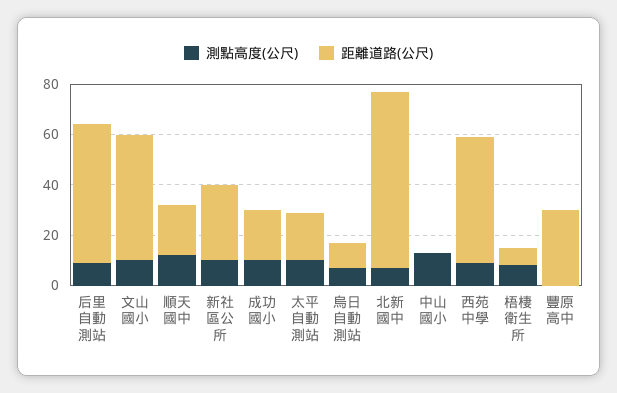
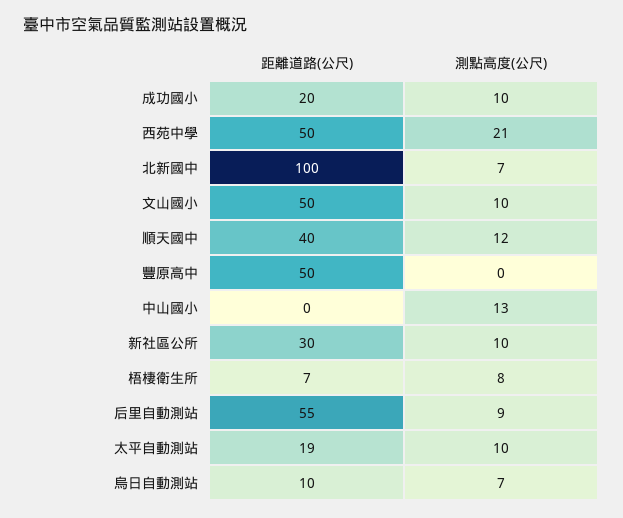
  {
    "測點高度(公尺)": {
      "后里自動測站": 9,
      "文山國小": 10,
      "順天國中": 12,
      "新社區公所": 10,
      "成功國小": 10,
      "太平自動測站": 10,
      "烏日自動測站": 7,
      "北新國中": 7,
      "中山國小": 13,
-     "西苑中學": 10,
+     "西苑中學": 21,
      "梧棲衛生所": 8,
      "豐原高中": 0
    },
    "距離道路(公尺)": {
      "后里自動測站": 55,
      "文山國小": 50,
-     "順天國中": 20,
+     "順天國中": 40,
      "新社區公所": 30,
      "成功國小": 20,
      "太平自動測站": 19,
      "烏日自動測站": 10,
-     "北新國中": 70,
+     "北新國中": 100,
      "中山國小": 0,
      "西苑中學": 50,
      "梧棲衛生所": 7,
-     "豐原高中": 30
+     "豐原高中": 50
    }
  }

